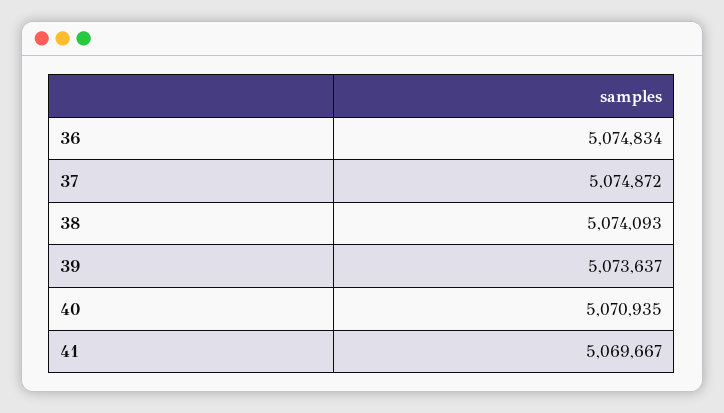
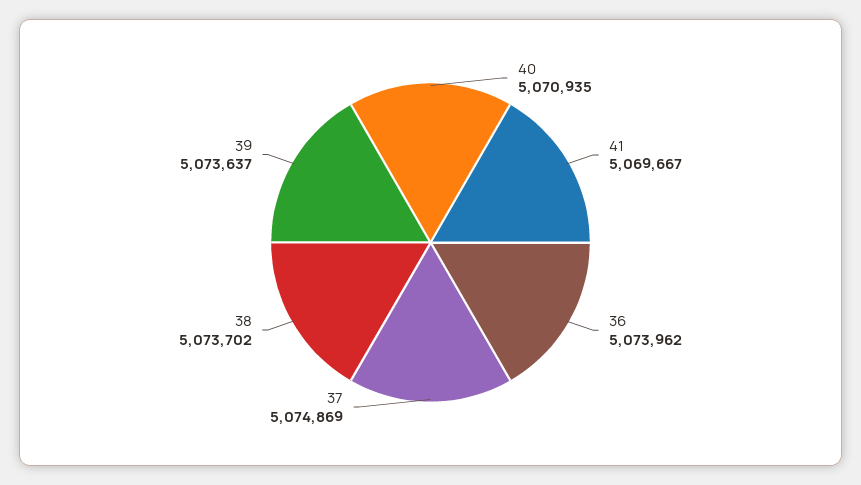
  {
-   "36": 5074834,
+   "36": 5073962,
-   "37": 5074872,
+   "37": 5074869,
-   "38": 5074093,
+   "38": 5073702,
    "39": 5073637,
    "40": 5070935,
    "41": 5069667
  }

